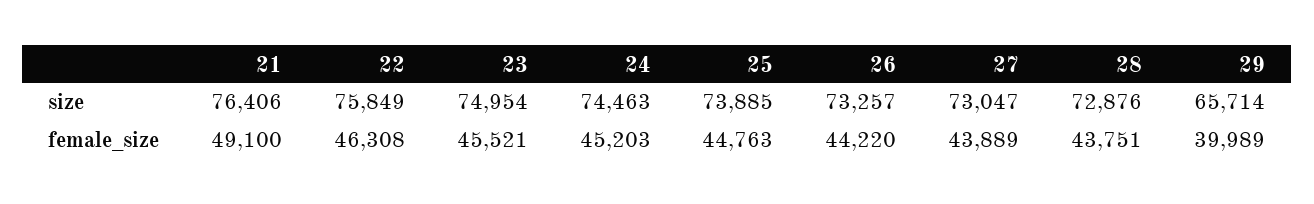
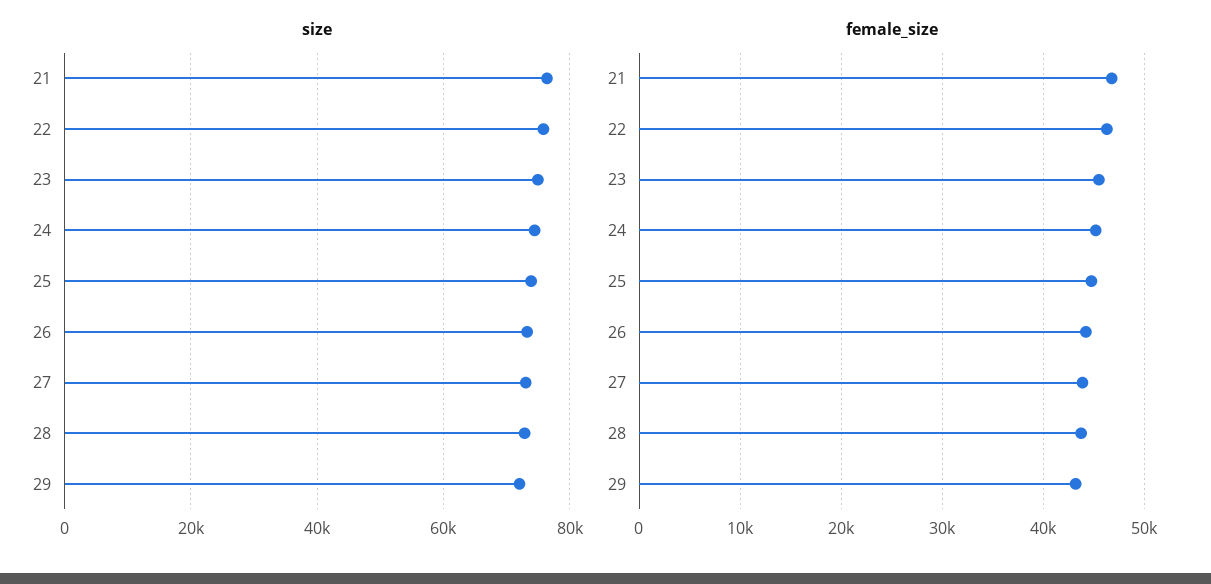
  {
    "size": {
      "21": 76406,
      "22": 75849,
      "23": 74954,
      "24": 74463,
      "25": 73885,
      "26": 73257,
      "27": 73047,
      "28": 72876,
-     "29": 65714
+     "29": 72000
    },
    "female_size": {
-     "21": 49100,
+     "21": 47000,
      "22": 46308,
      "23": 45521,
      "24": 45203,
      "25": 44763,
      "26": 44220,
      "27": 43889,
      "28": 43751,
-     "29": 39989
+     "29": 43000
    }
  }

